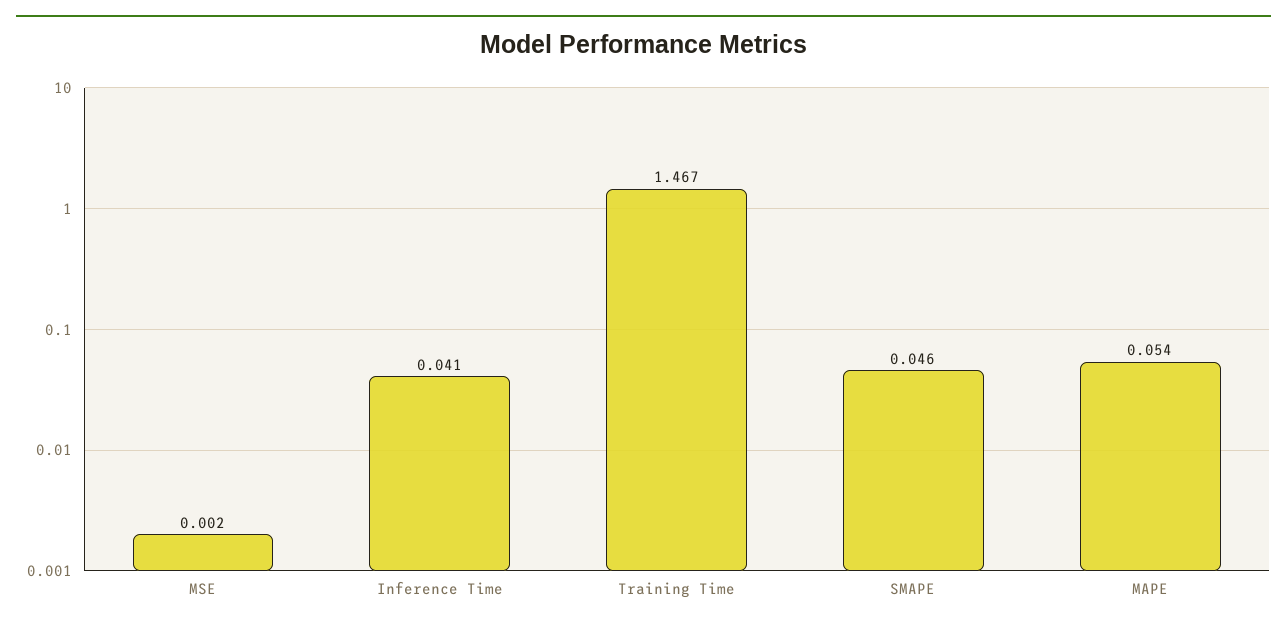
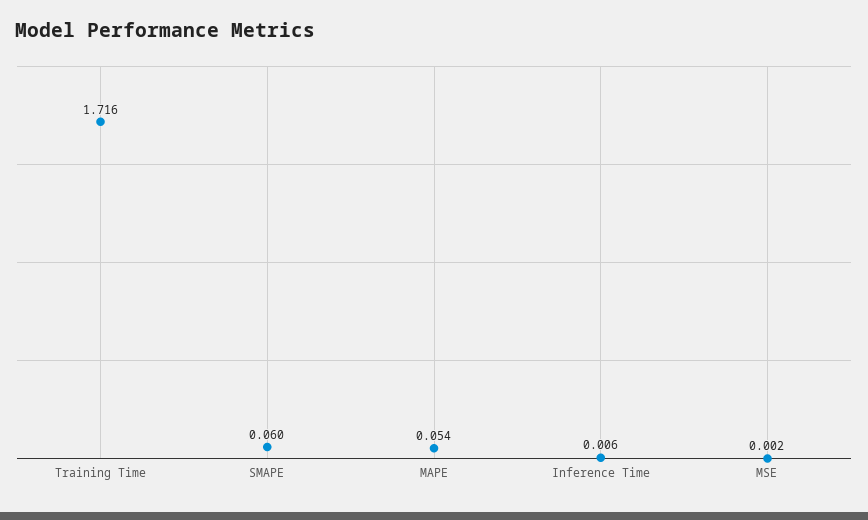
  {
    "MSE": 0.002,
-   "Inference Time": 0.041,
+   "Inference Time": 0.006,
-   "Training Time": 1.467,
+   "Training Time": 1.716,
-   "SMAPE": 0.046,
+   "SMAPE": 0.06,
    "MAPE": 0.054
  }

